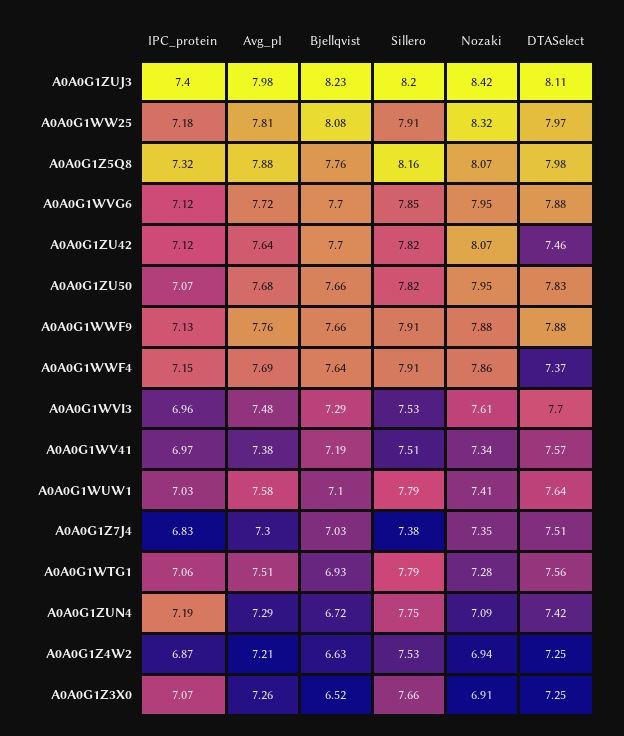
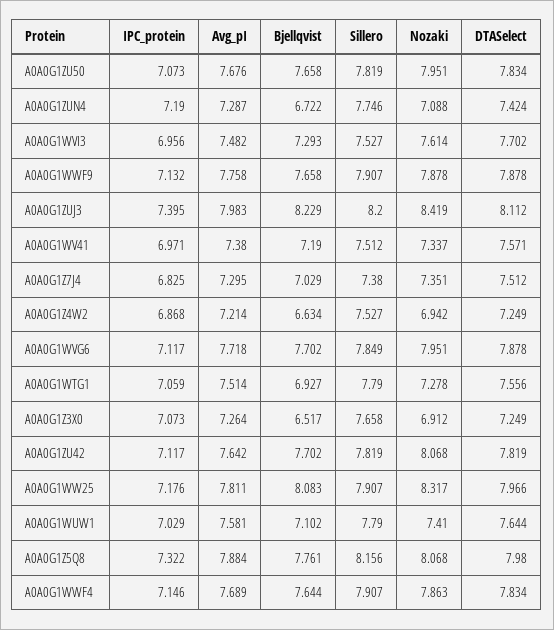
  {
    "IPC_protein": {
      "A0A0G1ZUJ3": 7.395,
      "A0A0G1WW25": 7.176,
      "A0A0G1Z5Q8": 7.322,
      "A0A0G1WVG6": 7.117,
      "A0A0G1ZU42": 7.117,
      "A0A0G1ZU50": 7.073,
      "A0A0G1WWF9": 7.132,
      "A0A0G1WWF4": 7.146,
      "A0A0G1WVI3": 6.956,
      "A0A0G1WV41": 6.971,
      "A0A0G1WUW1": 7.029,
      "A0A0G1Z7J4": 6.825,
      "A0A0G1WTG1": 7.059,
      "A0A0G1ZUN4": 7.19,
      "A0A0G1Z4W2": 6.868,
      "A0A0G1Z3X0": 7.073
    },
    "Avg_pI": {
      "A0A0G1ZUJ3": 7.983,
      "A0A0G1WW25": 7.811,
      "A0A0G1Z5Q8": 7.884,
      "A0A0G1WVG6": 7.718,
      "A0A0G1ZU42": 7.642,
      "A0A0G1ZU50": 7.676,
      "A0A0G1WWF9": 7.758,
      "A0A0G1WWF4": 7.689,
      "A0A0G1WVI3": 7.482,
      "A0A0G1WV41": 7.38,
      "A0A0G1WUW1": 7.581,
      "A0A0G1Z7J4": 7.295,
      "A0A0G1WTG1": 7.514,
      "A0A0G1ZUN4": 7.287,
      "A0A0G1Z4W2": 7.214,
      "A0A0G1Z3X0": 7.264
    },
    "Bjellqvist": {
      "A0A0G1ZUJ3": 8.229,
      "A0A0G1WW25": 8.083,
      "A0A0G1Z5Q8": 7.761,
      "A0A0G1WVG6": 7.702,
      "A0A0G1ZU42": 7.702,
      "A0A0G1ZU50": 7.658,
      "A0A0G1WWF9": 7.658,
      "A0A0G1WWF4": 7.644,
      "A0A0G1WVI3": 7.293,
      "A0A0G1WV41": 7.19,
      "A0A0G1WUW1": 7.102,
      "A0A0G1Z7J4": 7.029,
      "A0A0G1WTG1": 6.927,
      "A0A0G1ZUN4": 6.722,
      "A0A0G1Z4W2": 6.634,
      "A0A0G1Z3X0": 6.517
    },
    "Sillero": {
      "A0A0G1ZUJ3": 8.2,
      "A0A0G1WW25": 7.907,
      "A0A0G1Z5Q8": 8.156,
      "A0A0G1WVG6": 7.849,
      "A0A0G1ZU42": 7.819,
      "A0A0G1ZU50": 7.819,
      "A0A0G1WWF9": 7.907,
      "A0A0G1WWF4": 7.907,
      "A0A0G1WVI3": 7.527,
      "A0A0G1WV41": 7.512,
      "A0A0G1WUW1": 7.79,
      "A0A0G1Z7J4": 7.38,
      "A0A0G1WTG1": 7.79,
      "A0A0G1ZUN4": 7.746,
      "A0A0G1Z4W2": 7.527,
      "A0A0G1Z3X0": 7.658
    },
    "Nozaki": {
      "A0A0G1ZUJ3": 8.419,
      "A0A0G1WW25": 8.317,
      "A0A0G1Z5Q8": 8.068,
      "A0A0G1WVG6": 7.951,
      "A0A0G1ZU42": 8.068,
      "A0A0G1ZU50": 7.951,
      "A0A0G1WWF9": 7.878,
      "A0A0G1WWF4": 7.863,
      "A0A0G1WVI3": 7.614,
      "A0A0G1WV41": 7.337,
      "A0A0G1WUW1": 7.41,
      "A0A0G1Z7J4": 7.351,
      "A0A0G1WTG1": 7.278,
      "A0A0G1ZUN4": 7.088,
      "A0A0G1Z4W2": 6.942,
      "A0A0G1Z3X0": 6.912
    },
    "DTASelect": {
      "A0A0G1ZUJ3": 8.112,
      "A0A0G1WW25": 7.966,
      "A0A0G1Z5Q8": 7.98,
      "A0A0G1WVG6": 7.878,
-     "A0A0G1ZU42": 7.46,
+     "A0A0G1ZU42": 7.819,
      "A0A0G1ZU50": 7.834,
      "A0A0G1WWF9": 7.878,
-     "A0A0G1WWF4": 7.37,
+     "A0A0G1WWF4": 7.834,
      "A0A0G1WVI3": 7.702,
      "A0A0G1WV41": 7.571,
      "A0A0G1WUW1": 7.644,
      "A0A0G1Z7J4": 7.512,
      "A0A0G1WTG1": 7.556,
      "A0A0G1ZUN4": 7.424,
      "A0A0G1Z4W2": 7.249,
      "A0A0G1Z3X0": 7.249
    }
  }

